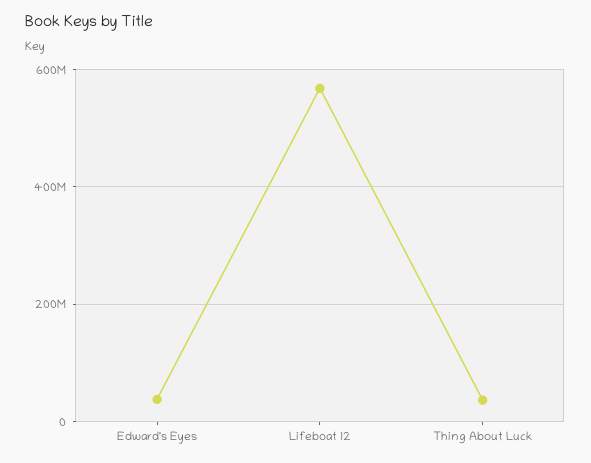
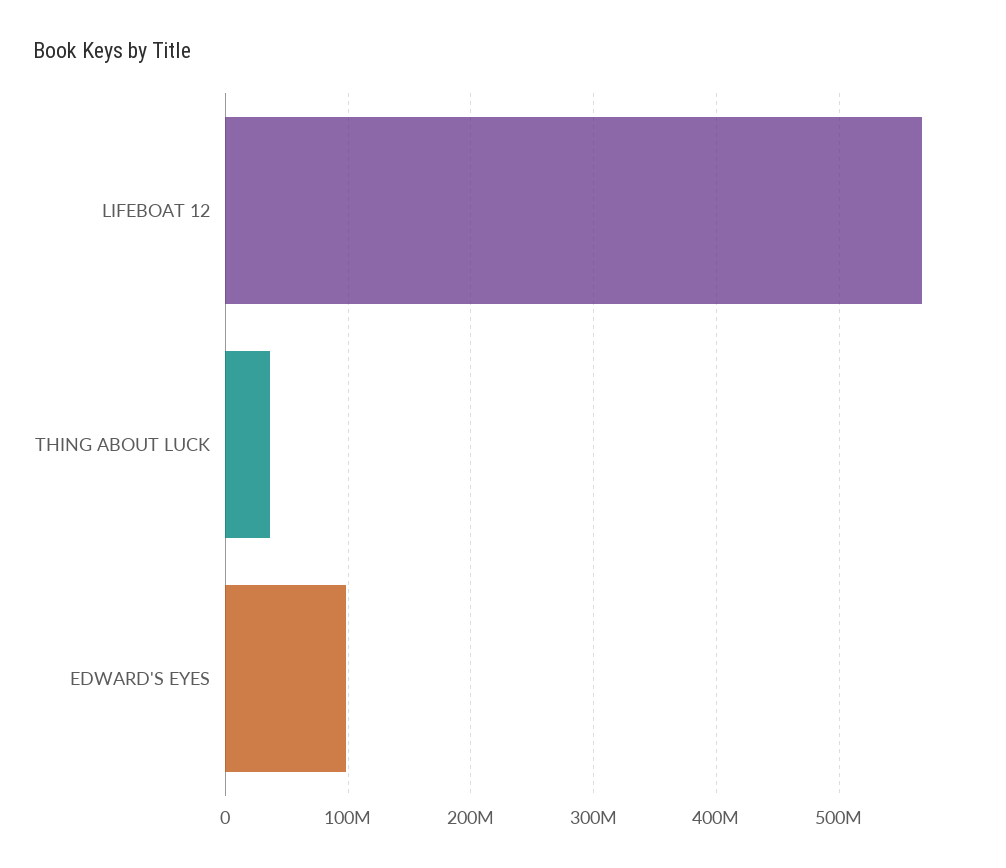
  {
-   "Edward's Eyes": 40000000,
+   "Edward's Eyes": 100000000,
    "Lifeboat 12": 570000000,
    "Thing About Luck": 40000000
  }

